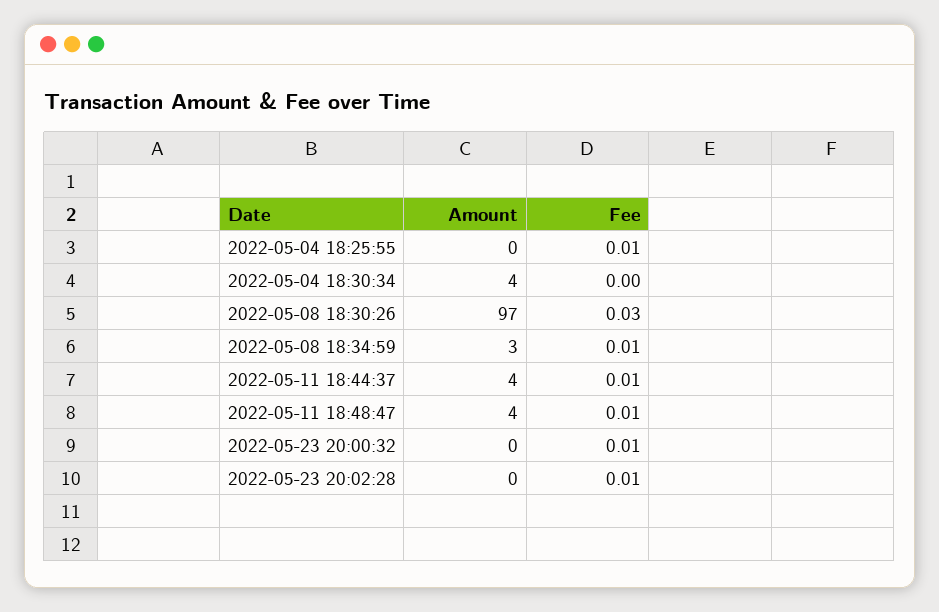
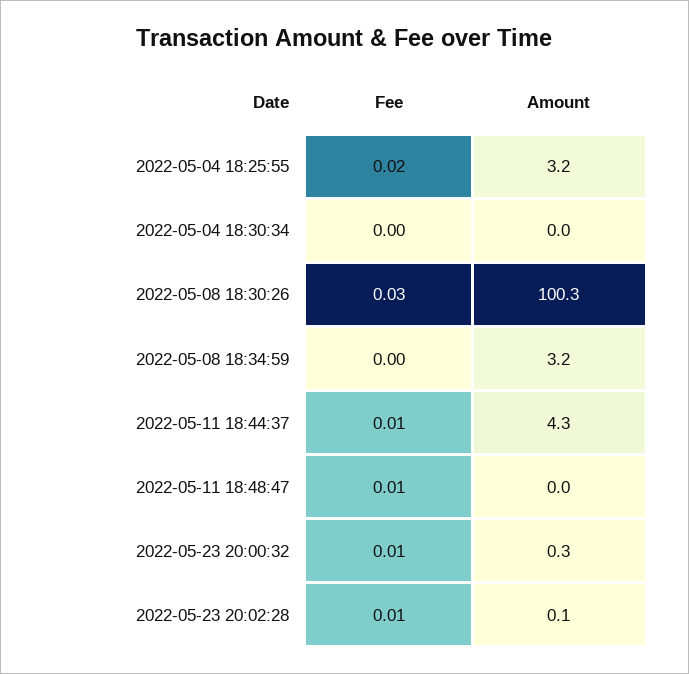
  {
    "Amount": {
-     "2022-05-04 18:25:55": 0,
+     "2022-05-04 18:25:55": 3.2,
-     "2022-05-04 18:30:34": 4,
+     "2022-05-04 18:30:34": 0,
-     "2022-05-08 18:30:26": 97,
+     "2022-05-08 18:30:26": 100.3,
      "2022-05-08 18:34:59": 3.2,
      "2022-05-11 18:44:37": 4.3,
-     "2022-05-11 18:48:47": 4,
+     "2022-05-11 18:48:47": 0,
      "2022-05-23 20:00:32": 0.3,
      "2022-05-23 20:02:28": 0.1
    },
    "Fee": {
-     "2022-05-04 18:25:55": 0.01,
+     "2022-05-04 18:25:55": 0.02,
      "2022-05-04 18:30:34": 0,
      "2022-05-08 18:30:26": 0.03,
-     "2022-05-08 18:34:59": 0.01,
+     "2022-05-08 18:34:59": 0,
      "2022-05-11 18:44:37": 0.01,
      "2022-05-11 18:48:47": 0.01,
      "2022-05-23 20:00:32": 0.01,
      "2022-05-23 20:02:28": 0.01
    }
  }

